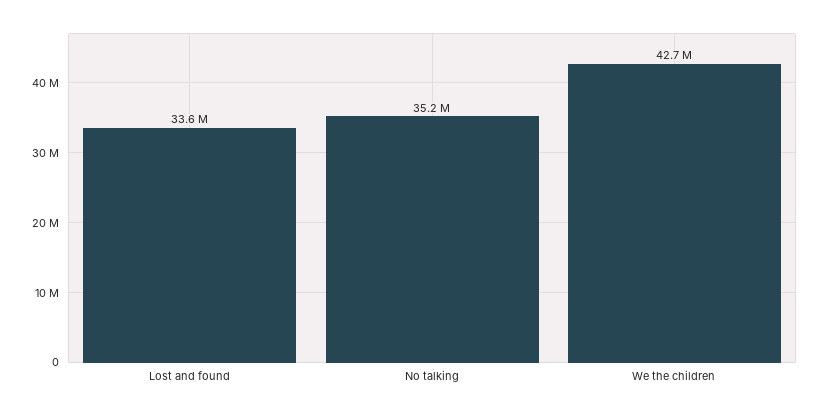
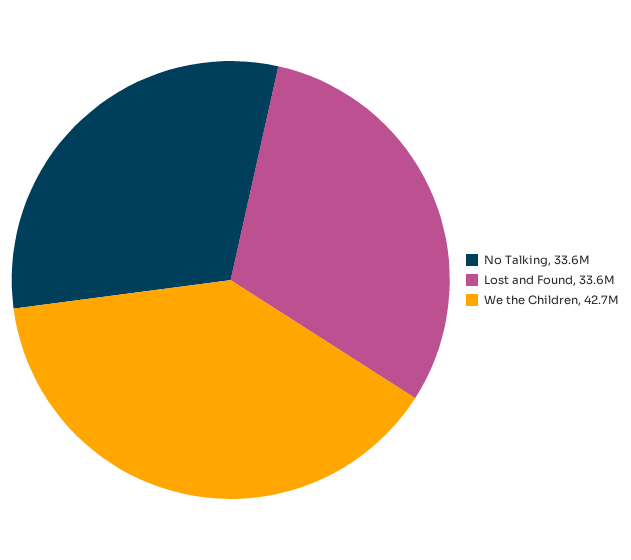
  {
    "Lost and found": 33600000,
-   "No talking": 35200000,
+   "No talking": 33600000,
    "We the children": 42700000
  }

